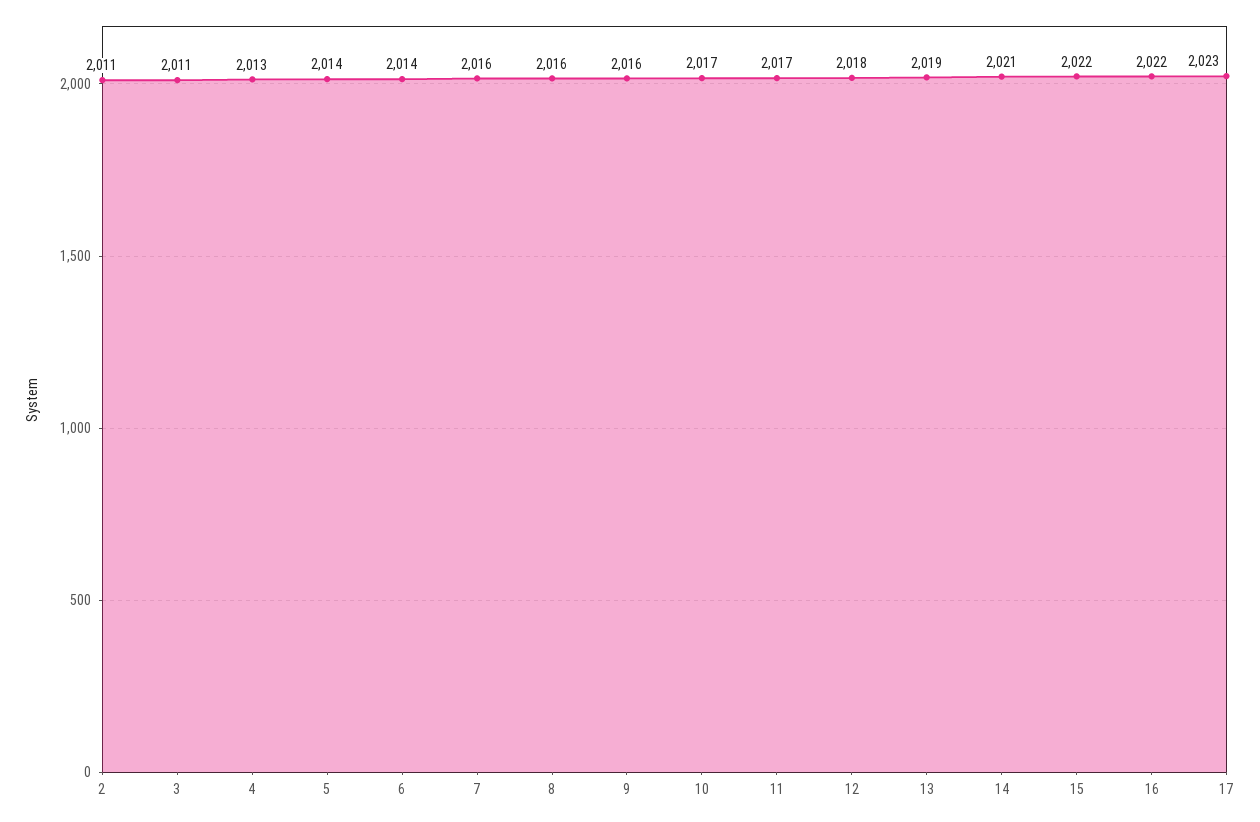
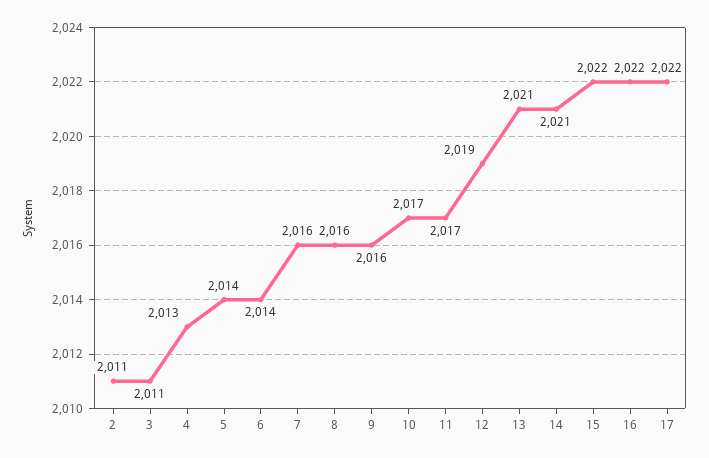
  {
    "2": 2011,
    "3": 2011,
    "4": 2013,
    "5": 2014,
    "6": 2014,
    "7": 2016,
    "8": 2016,
    "9": 2016,
    "10": 2017,
    "11": 2017,
-   "12": 2018,
+   "12": 2019,
-   "13": 2019,
+   "13": 2021,
    "14": 2021,
    "15": 2022,
    "16": 2022,
-   "17": 2023
+   "17": 2022
  }

